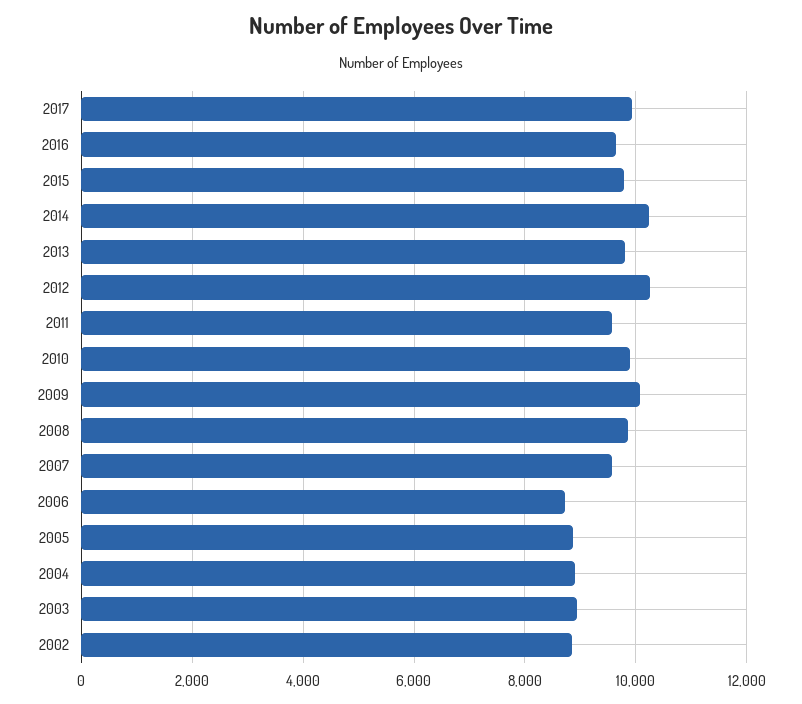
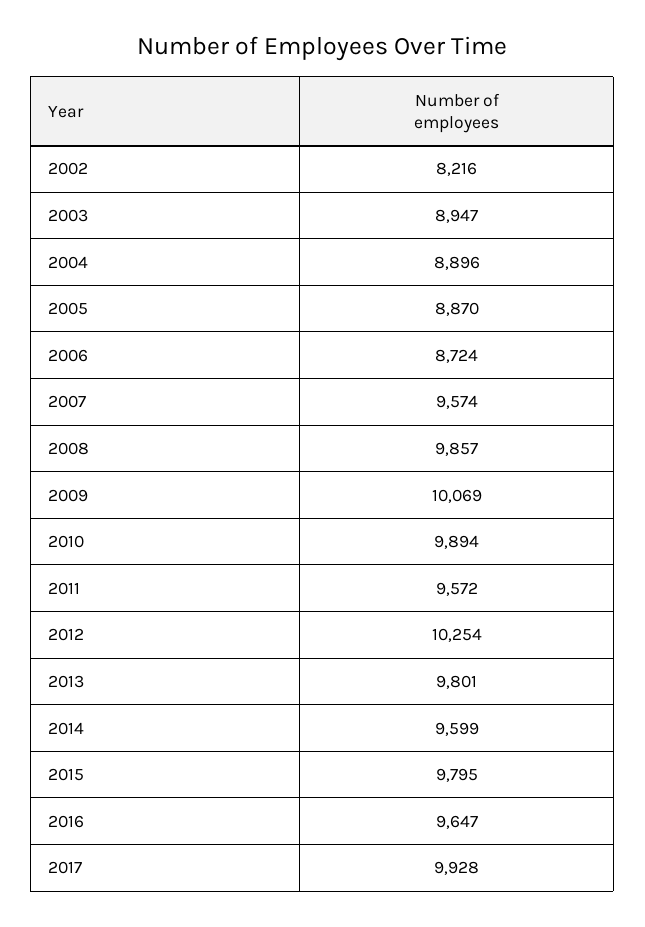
  {
    "2017": 9928,
    "2016": 9647,
    "2015": 9795,
-   "2014": 10200,
+   "2014": 9599,
    "2013": 9801,
    "2012": 10254,
    "2011": 9572,
    "2010": 9894,
    "2009": 10069,
    "2008": 9857,
    "2007": 9574,
    "2006": 8724,
    "2005": 8870,
    "2004": 8896,
    "2003": 8947,
-   "2002": 8800
+   "2002": 8216
  }

